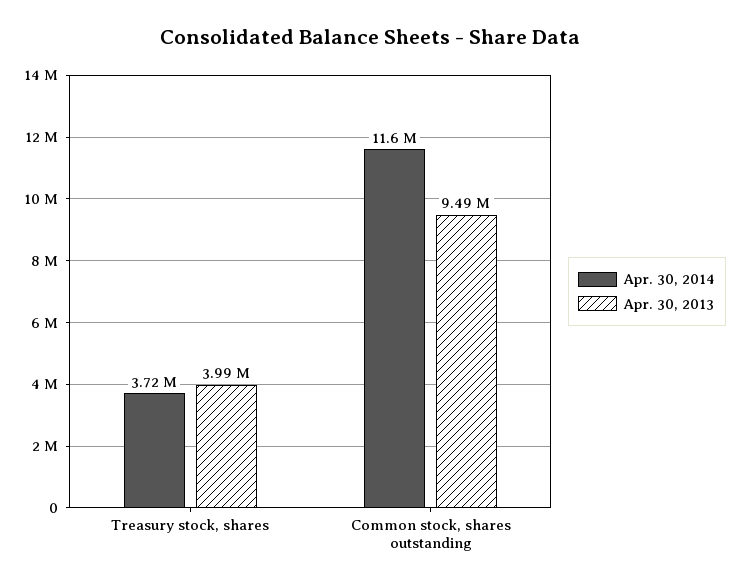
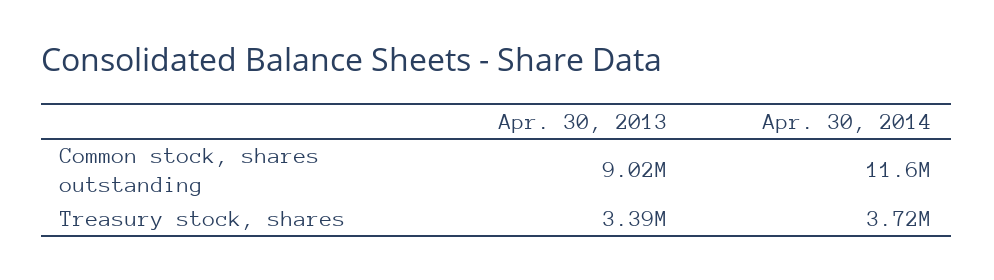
  {
    "Apr. 30, 2014": {
      "Treasury stock, shares": 3720000,
      "Common stock, shares outstanding": 11600000
    },
    "Apr. 30, 2013": {
-     "Treasury stock, shares": 3990000,
+     "Treasury stock, shares": 3390000,
-     "Common stock, shares outstanding": 9490000
+     "Common stock, shares outstanding": 9020000
    }
  }

